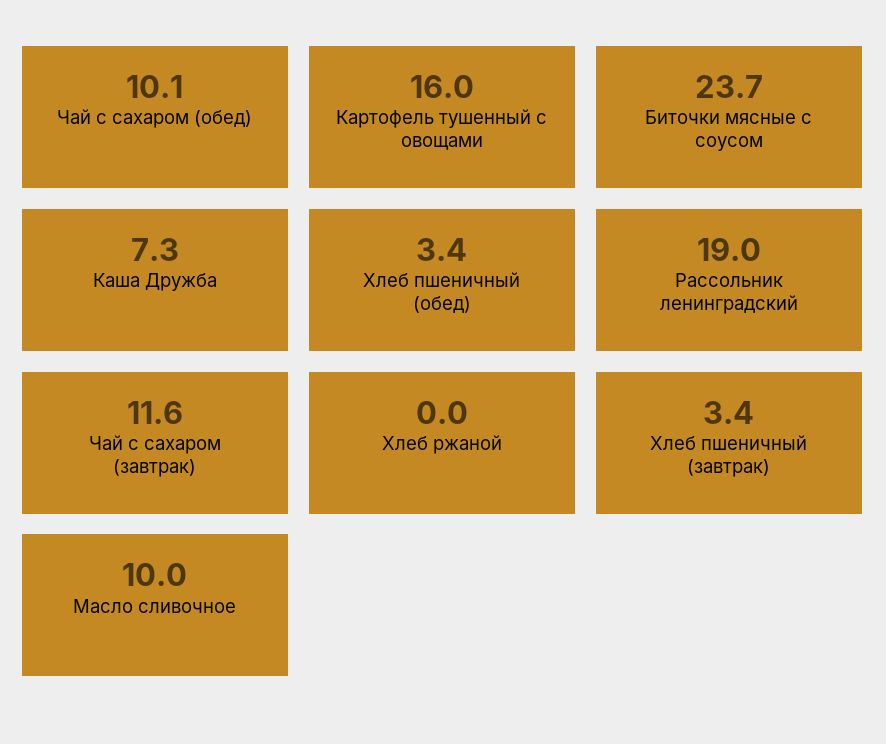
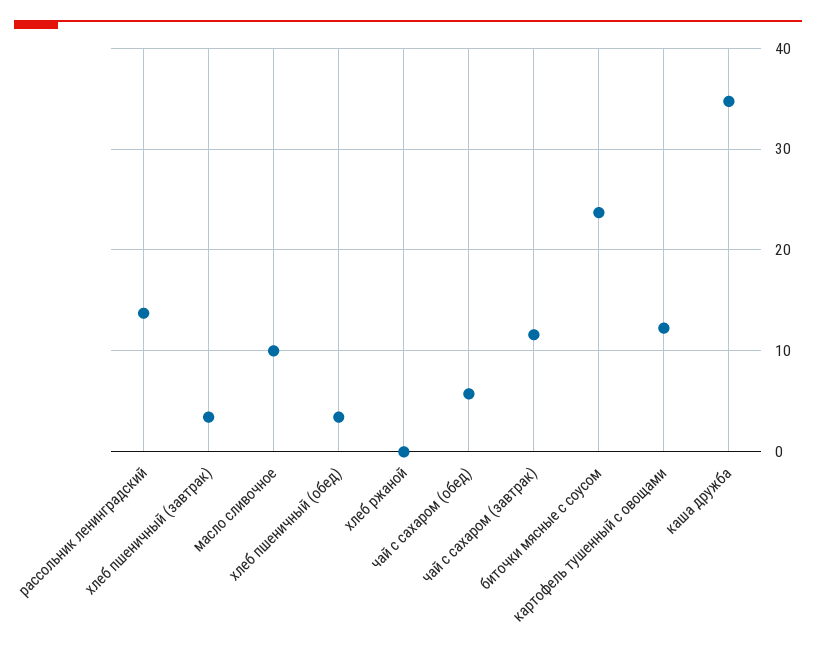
  {
-   "Чай с сахаром (обед)": 10.1,
+   "Чай с сахаром (обед)": 6,
-   "Картофель тушенный с овощами": 16,
+   "Картофель тушенный с овощами": 12,
    "Биточки мясные с соусом": 23.7,
-   "Каша Дружба": 7.3,
+   "Каша Дружба": 35,
    "Хлеб пшеничный (обед)": 3.4,
-   "Рассольник ленинградский": 19,
+   "Рассольник ленинградский": 14,
    "Чай с сахаром (завтрак)": 11.6,
    "Хлеб ржаной": 0,
    "Хлеб пшеничный (завтрак)": 3.4,
    "Масло сливочное": 10
  }

